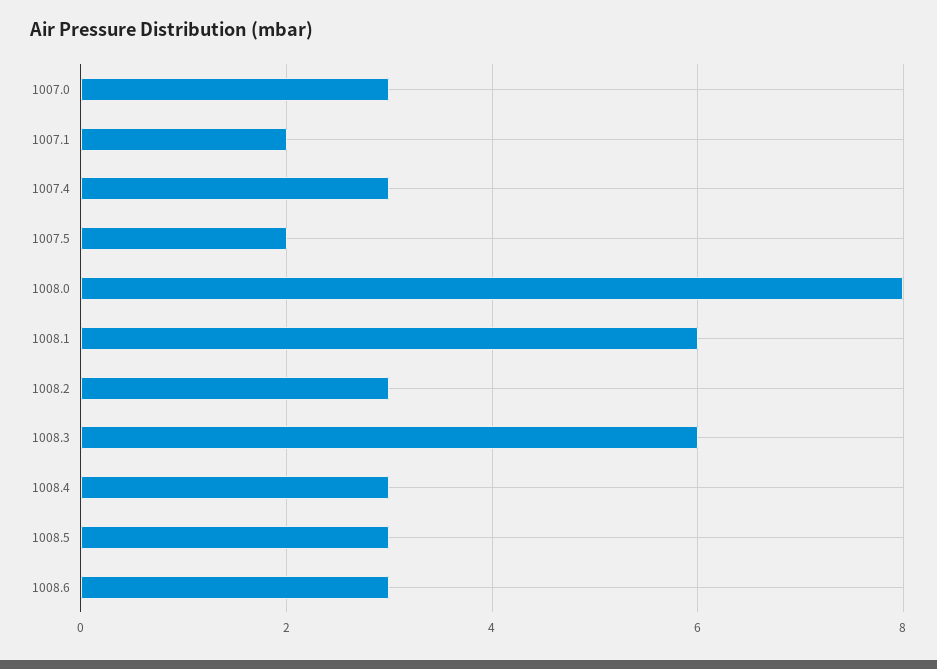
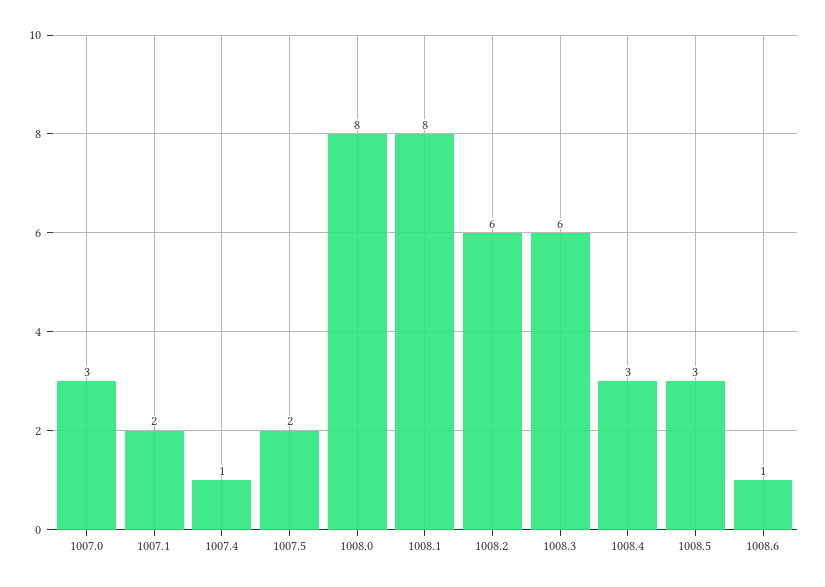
  {
    "1007.0": 3,
    "1007.1": 2,
-   "1007.4": 3,
+   "1007.4": 1,
    "1007.5": 2,
    "1008.0": 8,
-   "1008.1": 6,
+   "1008.1": 8,
-   "1008.2": 3,
+   "1008.2": 6,
    "1008.3": 6,
    "1008.4": 3,
    "1008.5": 3,
-   "1008.6": 3
+   "1008.6": 1
  }

